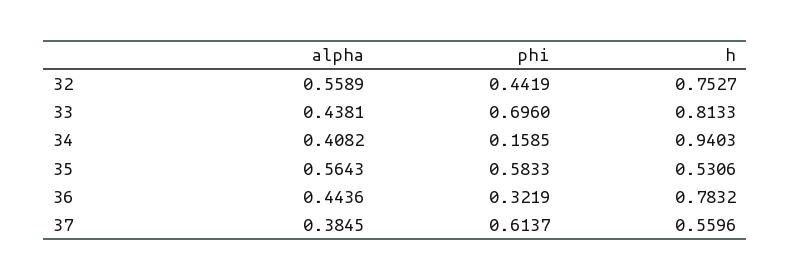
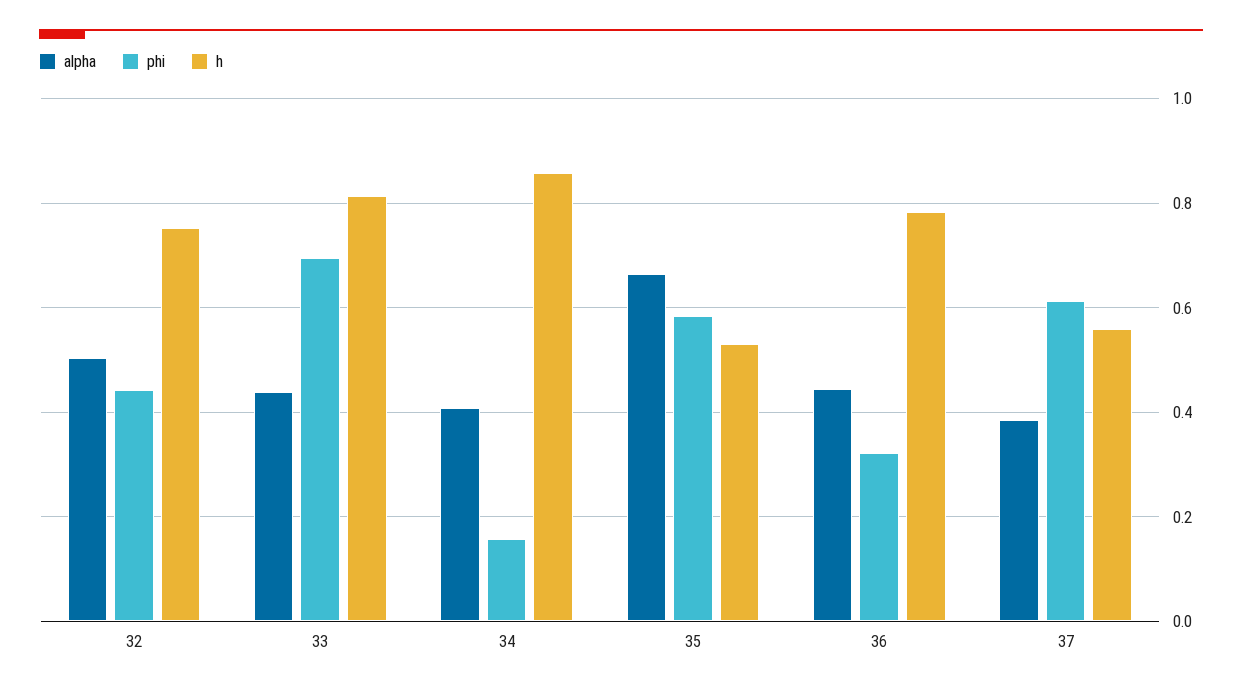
  {
    "alpha": {
-     "32": 0.5589,
+     "32": 0.5,
      "33": 0.4381,
      "34": 0.4082,
-     "35": 0.5643,
+     "35": 0.66,
      "36": 0.4436,
      "37": 0.3845
    },
    "phi": {
      "32": 0.4419,
      "33": 0.696,
      "34": 0.1585,
      "35": 0.5833,
      "36": 0.3219,
      "37": 0.6137
    },
    "h": {
      "32": 0.7527,
      "33": 0.8133,
-     "34": 0.9403,
+     "34": 0.86,
      "35": 0.5306,
      "36": 0.7832,
      "37": 0.5596
    }
  }

